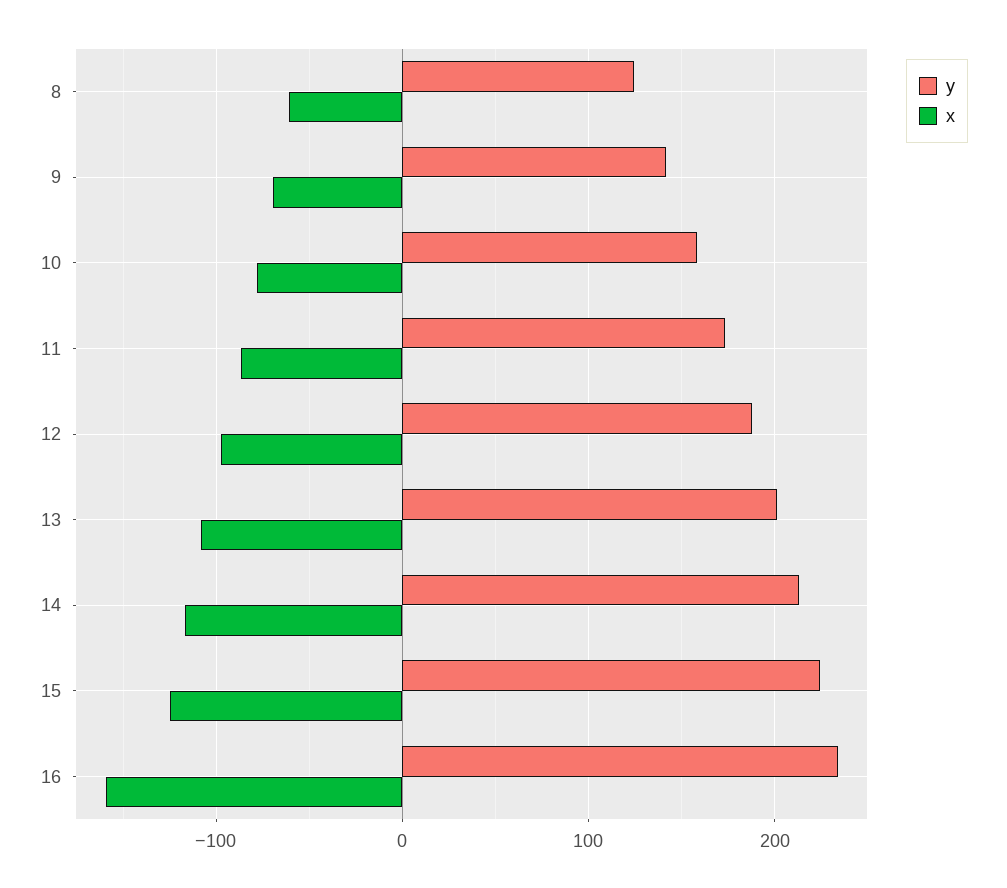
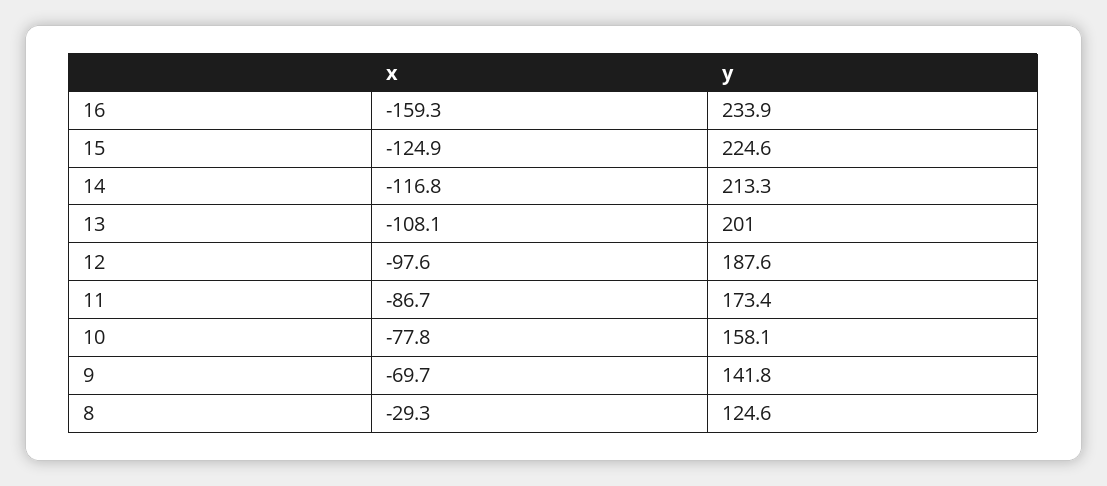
  {
    "y": {
      "8": 124.6,
      "9": 141.8,
      "10": 158.1,
      "11": 173.4,
      "12": 187.6,
      "13": 201,
      "14": 213.3,
      "15": 224.6,
      "16": 233.9
    },
    "x": {
-     "8": -60,
+     "8": -29.3,
      "9": -69.7,
      "10": -77.8,
      "11": -86.7,
      "12": -97.6,
      "13": -108.1,
      "14": -116.8,
      "15": -124.9,
      "16": -159.3
    }
  }

